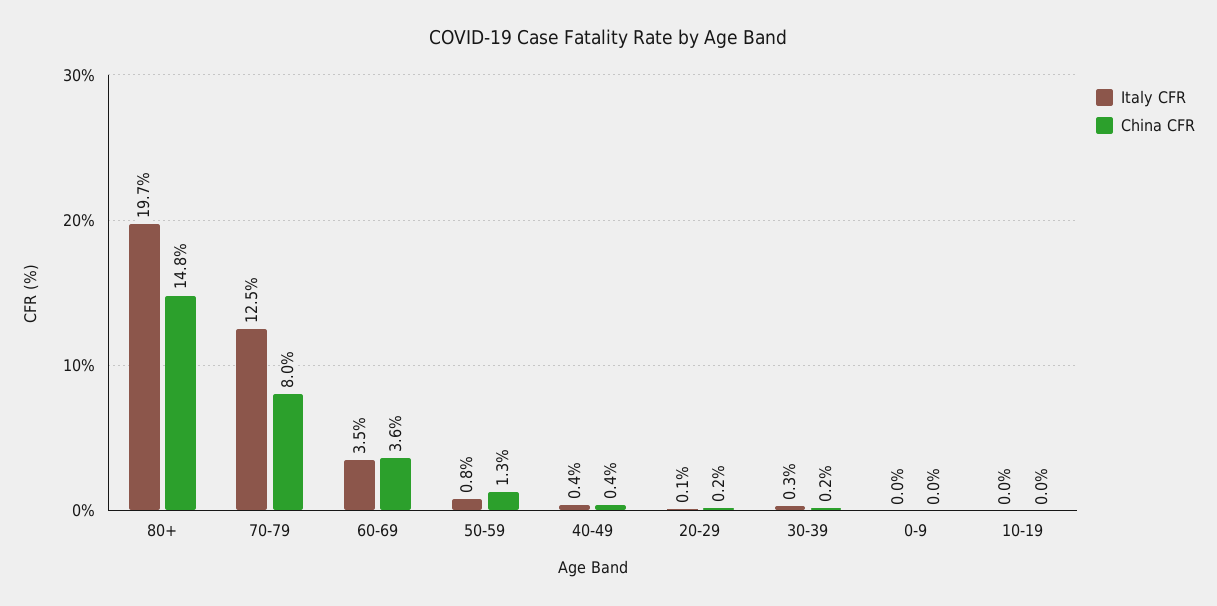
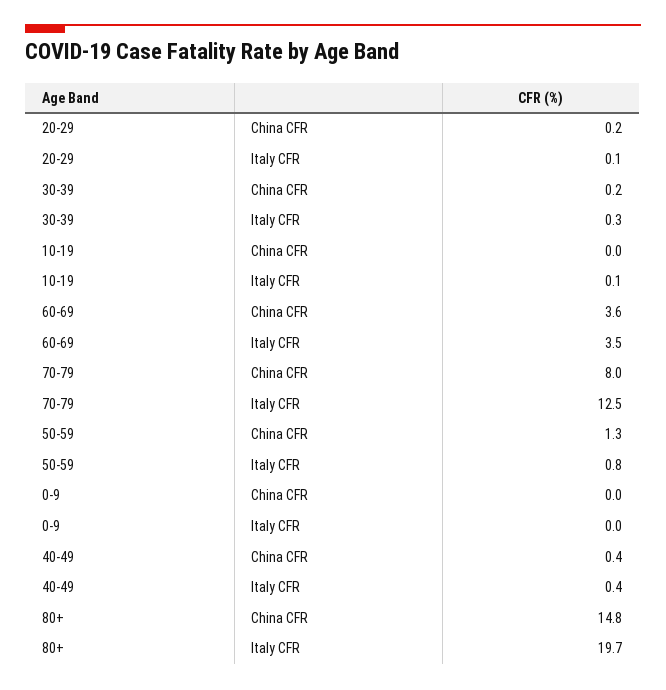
  {
    "Italy CFR": {
      "80+": 19.7,
      "70-79": 12.5,
      "60-69": 3.5,
      "50-59": 0.8,
      "40-49": 0.4,
      "20-29": 0.1,
      "30-39": 0.3,
      "0-9": 0,
-     "10-19": 0
+     "10-19": 0.1
    },
    "China CFR": {
      "80+": 14.8,
      "70-79": 8,
      "60-69": 3.6,
      "50-59": 1.3,
      "40-49": 0.4,
      "20-29": 0.2,
      "30-39": 0.2,
      "0-9": 0,
      "10-19": 0
    }
  }

